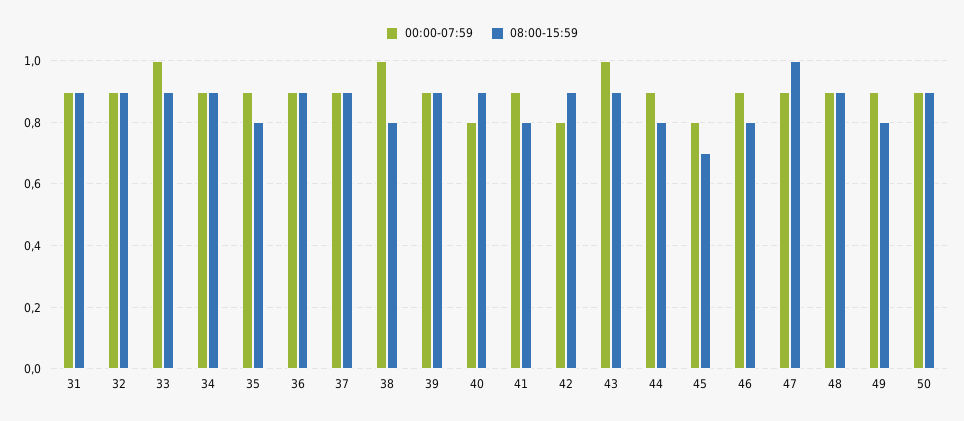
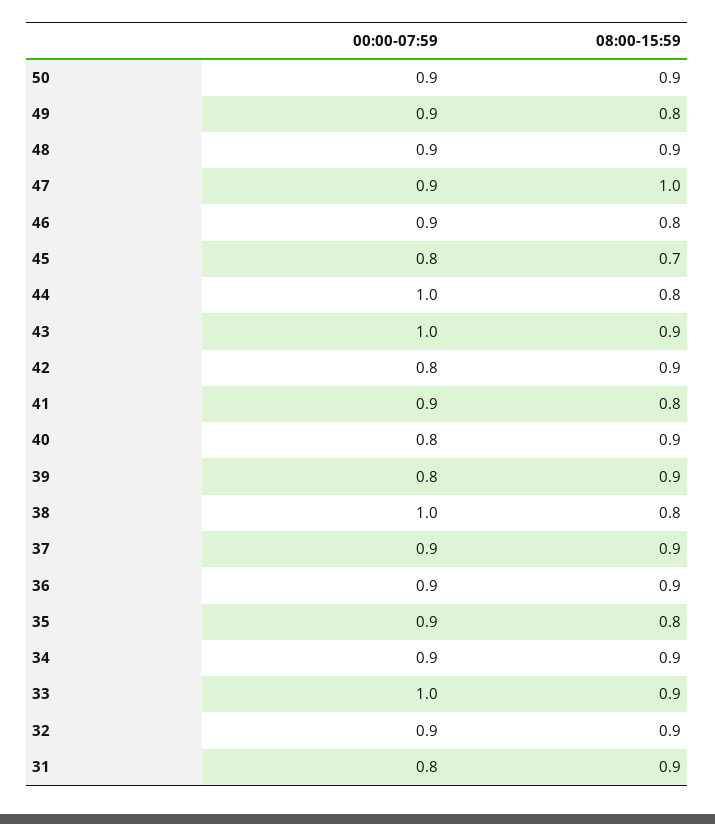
  {
    "00:00-07:59": {
-     "31": 0.9,
+     "31": 0.8,
      "32": 0.9,
      "33": 1,
      "34": 0.9,
      "35": 0.9,
      "36": 0.9,
      "37": 0.9,
      "38": 1,
-     "39": 0.9,
+     "39": 0.8,
      "40": 0.8,
      "41": 0.9,
      "42": 0.8,
      "43": 1,
-     "44": 0.9,
+     "44": 1,
      "45": 0.8,
      "46": 0.9,
      "47": 0.9,
      "48": 0.9,
      "49": 0.9,
      "50": 0.9
    },
    "08:00-15:59": {
      "31": 0.9,
      "32": 0.9,
      "33": 0.9,
      "34": 0.9,
      "35": 0.8,
      "36": 0.9,
      "37": 0.9,
      "38": 0.8,
      "39": 0.9,
      "40": 0.9,
      "41": 0.8,
      "42": 0.9,
      "43": 0.9,
      "44": 0.8,
      "45": 0.7,
      "46": 0.8,
      "47": 1,
      "48": 0.9,
      "49": 0.8,
      "50": 0.9
    }
  }

